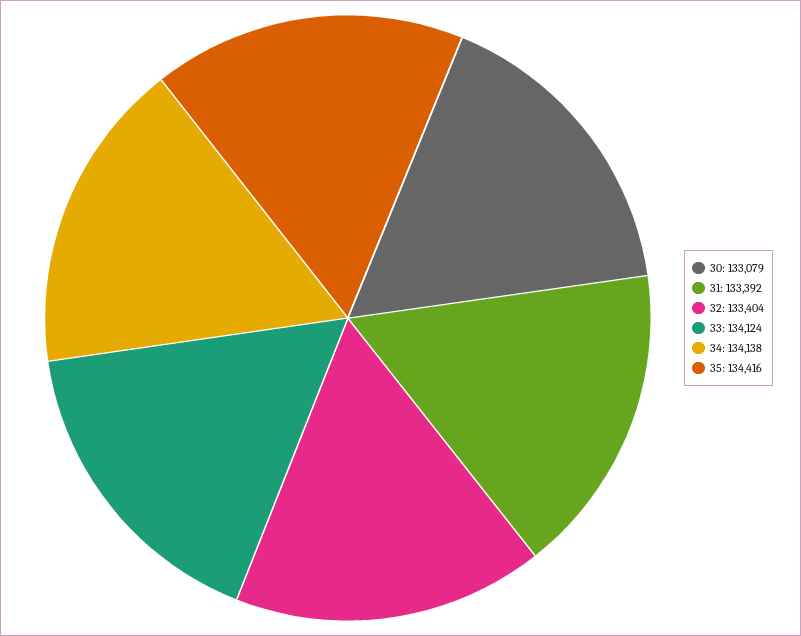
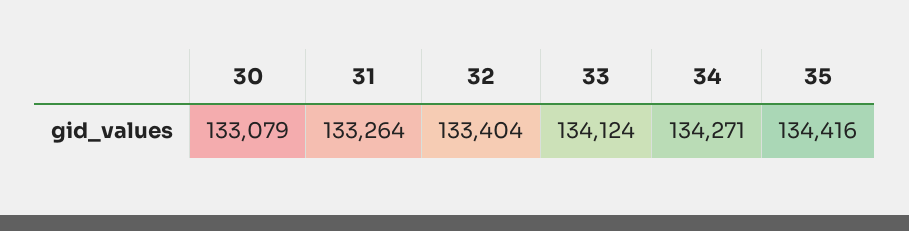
  {
    "30": 133079,
-   "31": 133392,
+   "31": 133264,
    "32": 133404,
    "33": 134124,
-   "34": 134138,
+   "34": 134271,
    "35": 134416
  }

